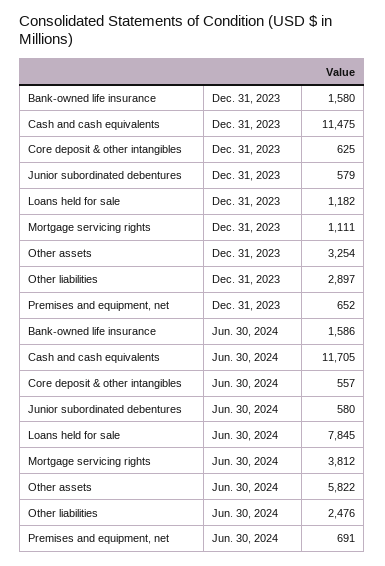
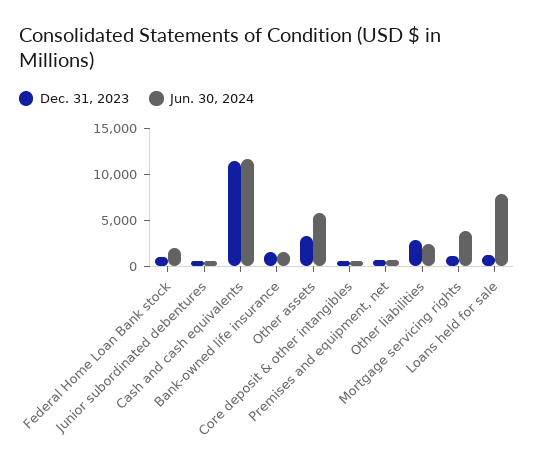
  {
    "Dec. 31, 2023": {
      "Bank-owned life insurance": 1580,
      "Cash and cash equivalents": 11475,
      "Core deposit & other intangibles": 625,
      "Junior subordinated debentures": 579,
      "Loans held for sale": 1182,
      "Mortgage servicing rights": 1111,
      "Other assets": 3254,
      "Other liabilities": 2897,
-     "Premises and equipment, net": 652
+     "Premises and equipment, net": 652,
+     "Federal Home Loan Bank stock": 1000
    },
    "Jun. 30, 2024": {
      "Bank-owned life insurance": 1586,
      "Cash and cash equivalents": 11705,
      "Core deposit & other intangibles": 557,
      "Junior subordinated debentures": 580,
      "Loans held for sale": 7845,
      "Mortgage servicing rights": 3812,
      "Other assets": 5822,
      "Other liabilities": 2476,
-     "Premises and equipment, net": 691
+     "Premises and equipment, net": 691,
+     "Federal Home Loan Bank stock": 2000
    }
  }

